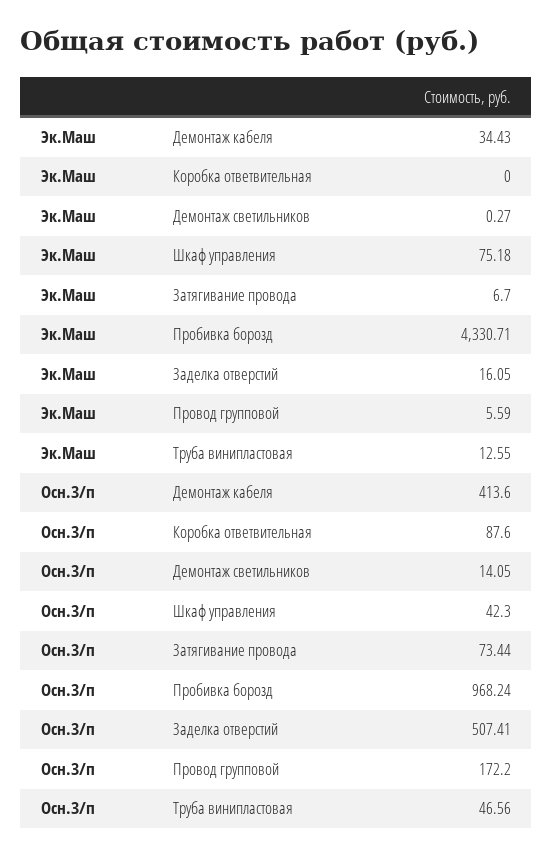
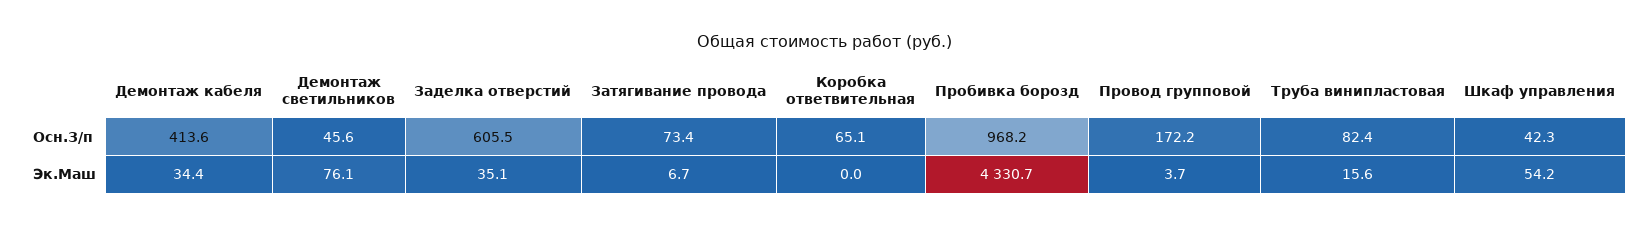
  {
    "Эк.Маш": {
      "Демонтаж кабеля": 34.43,
      "Коробка ответвительная": 0,
-     "Демонтаж светильников": 0.27,
+     "Демонтаж светильников": 76.1,
-     "Шкаф управления": 75.18,
+     "Шкаф управления": 54.2,
      "Затягивание провода": 6.7,
      "Пробивка борозд": 4330.71,
-     "Заделка отверстий": 16.05,
+     "Заделка отверстий": 35.1,
-     "Провод групповой": 5.59,
+     "Провод групповой": 3.7,
-     "Труба винипластовая": 12.55
+     "Труба винипластовая": 15.6
    },
    "Осн.З/п": {
      "Демонтаж кабеля": 413.6,
-     "Коробка ответвительная": 87.6,
+     "Коробка ответвительная": 65.1,
-     "Демонтаж светильников": 14.05,
+     "Демонтаж светильников": 45.6,
      "Шкаф управления": 42.3,
      "Затягивание провода": 73.44,
      "Пробивка борозд": 968.24,
-     "Заделка отверстий": 507.41,
+     "Заделка отверстий": 605.5,
      "Провод групповой": 172.2,
-     "Труба винипластовая": 46.56
+     "Труба винипластовая": 82.4
    }
  }

